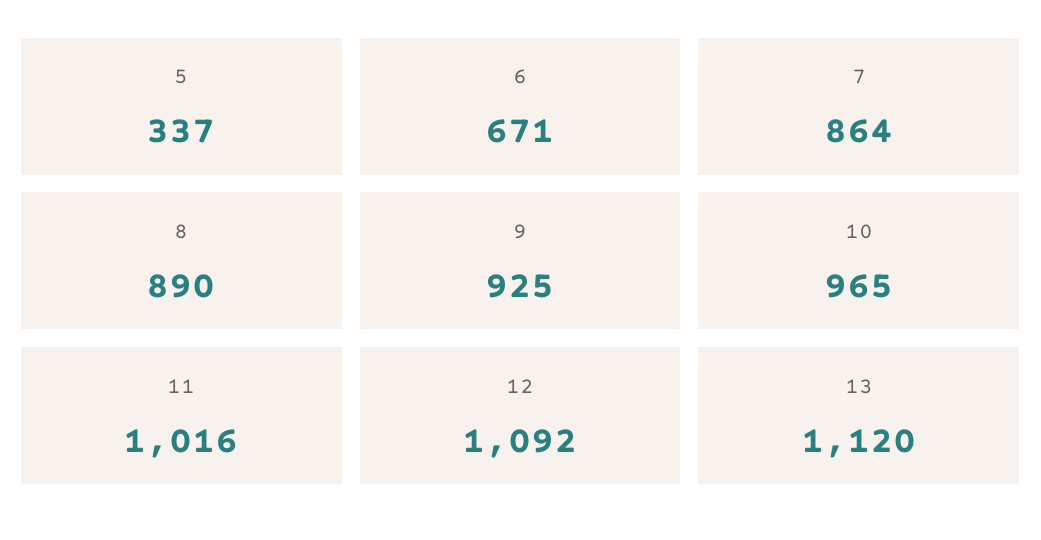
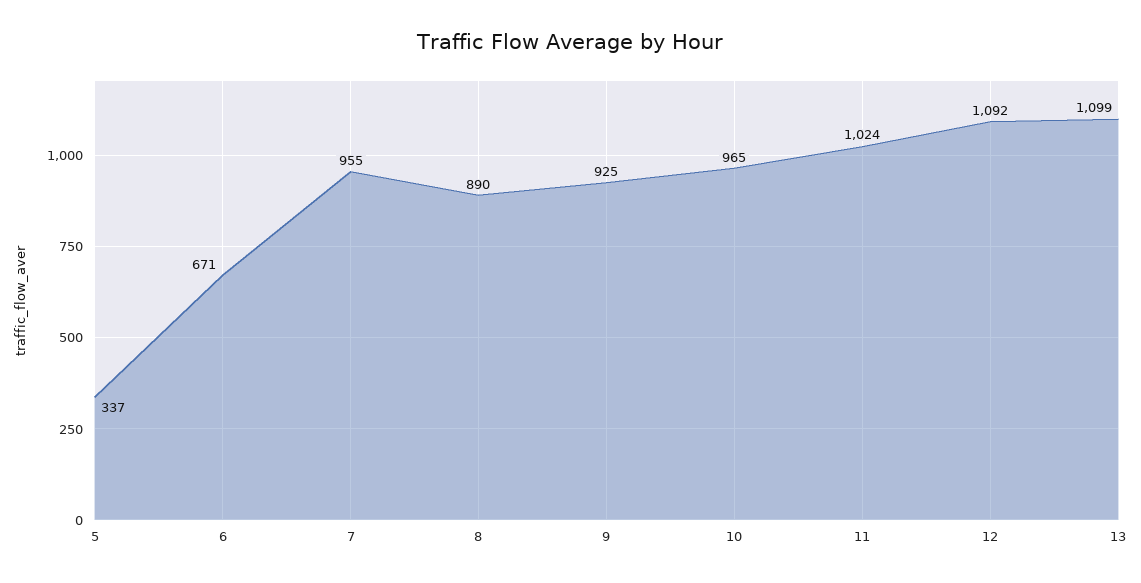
  {
    "5": 337,
    "6": 671,
-   "7": 864,
+   "7": 955,
    "8": 890,
    "9": 925,
    "10": 965,
-   "11": 1016,
+   "11": 1024,
    "12": 1092,
-   "13": 1120
+   "13": 1099
  }

